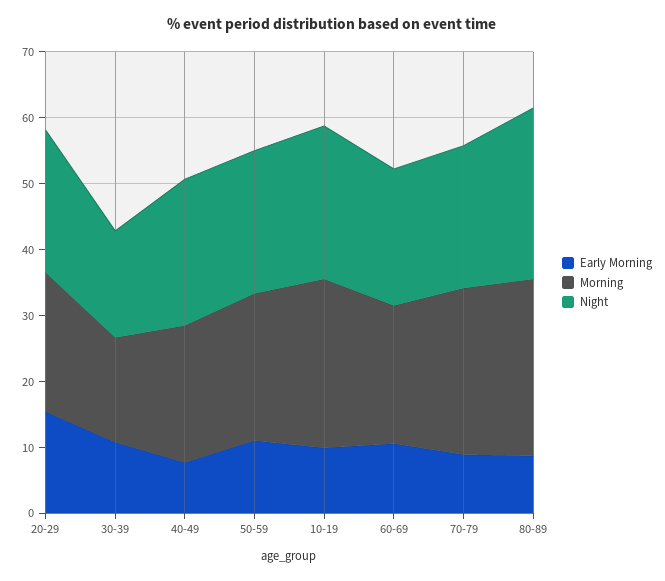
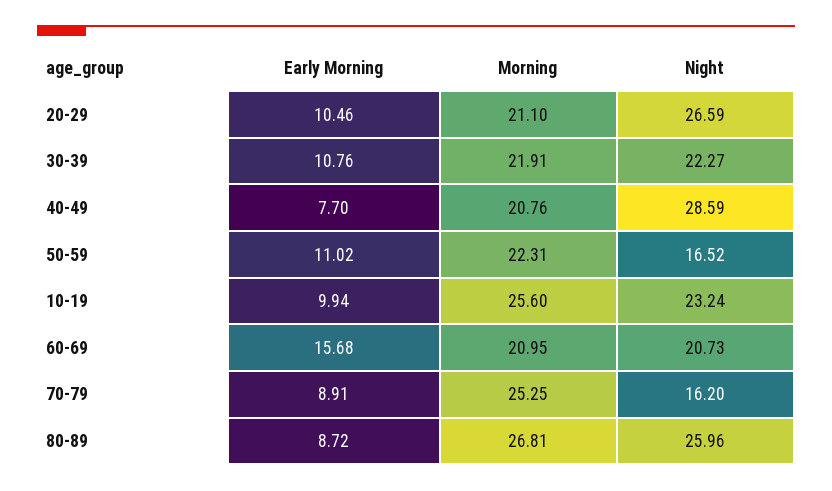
  {
    "Early Morning": {
-     "20-29": 16,
+     "20-29": 10.46,
      "30-39": 10.76,
      "40-49": 7.7,
      "50-59": 11.02,
      "10-19": 9.94,
-     "60-69": 10,
+     "60-69": 15.68,
      "70-79": 8.91,
      "80-89": 8.72
    },
    "Morning": {
      "20-29": 21.1,
-     "30-39": 16,
+     "30-39": 21.91,
      "40-49": 20.76,
      "50-59": 22.31,
      "10-19": 25.6,
      "60-69": 20.95,
      "70-79": 25.25,
      "80-89": 26.81
    },
    "Night": {
-     "20-29": 22,
+     "20-29": 26.59,
-     "30-39": 16,
+     "30-39": 22.27,
-     "40-49": 22,
+     "40-49": 28.59,
-     "50-59": 22,
+     "50-59": 16.52,
      "10-19": 23.24,
      "60-69": 20.73,
-     "70-79": 22,
+     "70-79": 16.2,
      "80-89": 25.96
    }
  }

